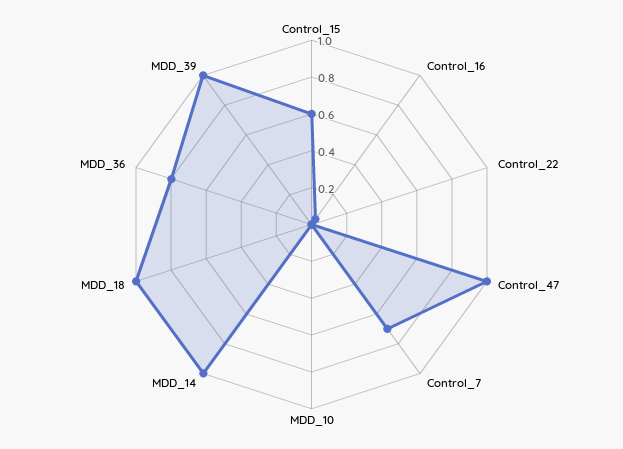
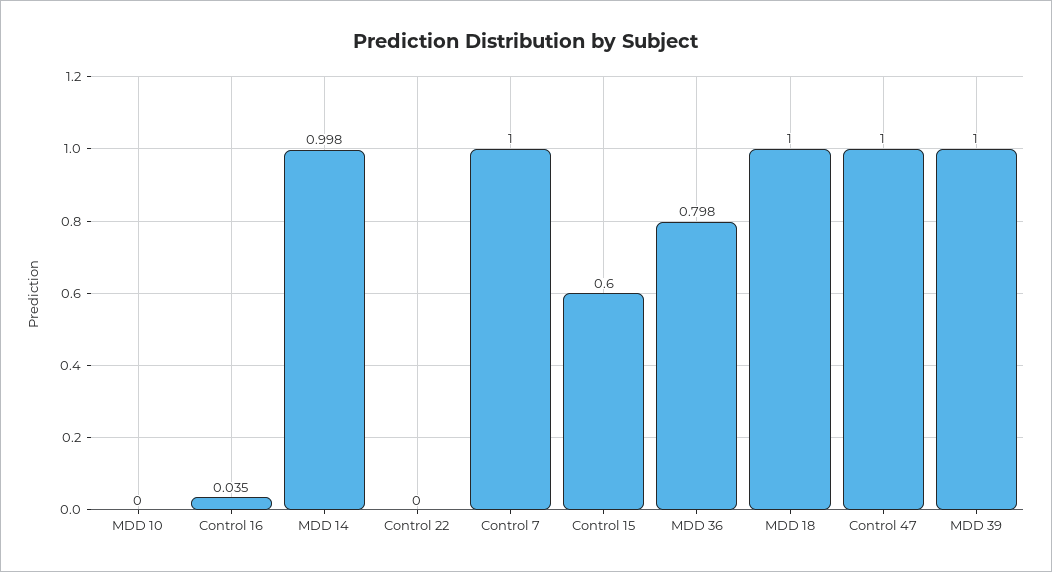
  {
    "Control_15": 0.6,
    "Control_16": 0.035,
    "Control_22": 0,
    "Control_47": 1,
-   "Control_7": 0.7,
+   "Control_7": 1,
    "MDD_10": 0,
    "MDD_14": 0.998,
    "MDD_18": 1,
    "MDD_36": 0.798,
    "MDD_39": 1
  }

